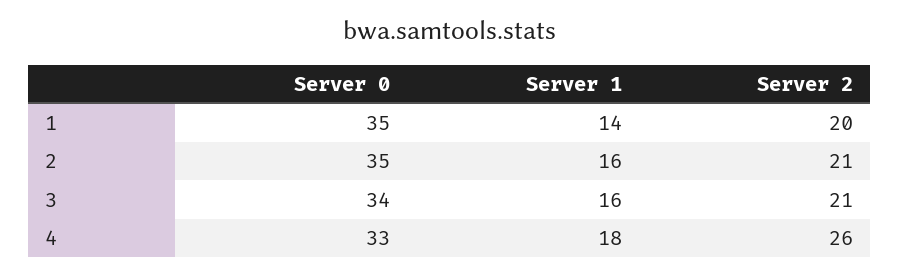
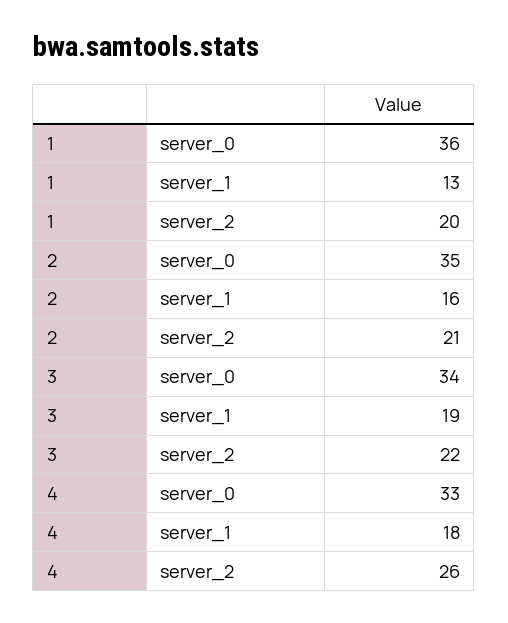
  {
    "Server 0": {
-     "1": 35,
+     "1": 36,
      "2": 35,
      "3": 34,
      "4": 33
    },
    "Server 1": {
-     "1": 14,
+     "1": 13,
      "2": 16,
-     "3": 16,
+     "3": 19,
      "4": 18
    },
    "Server 2": {
      "1": 20,
      "2": 21,
-     "3": 21,
+     "3": 22,
      "4": 26
    }
  }

